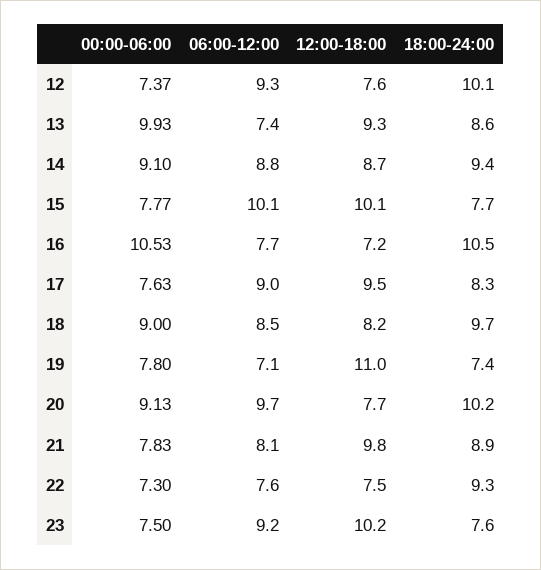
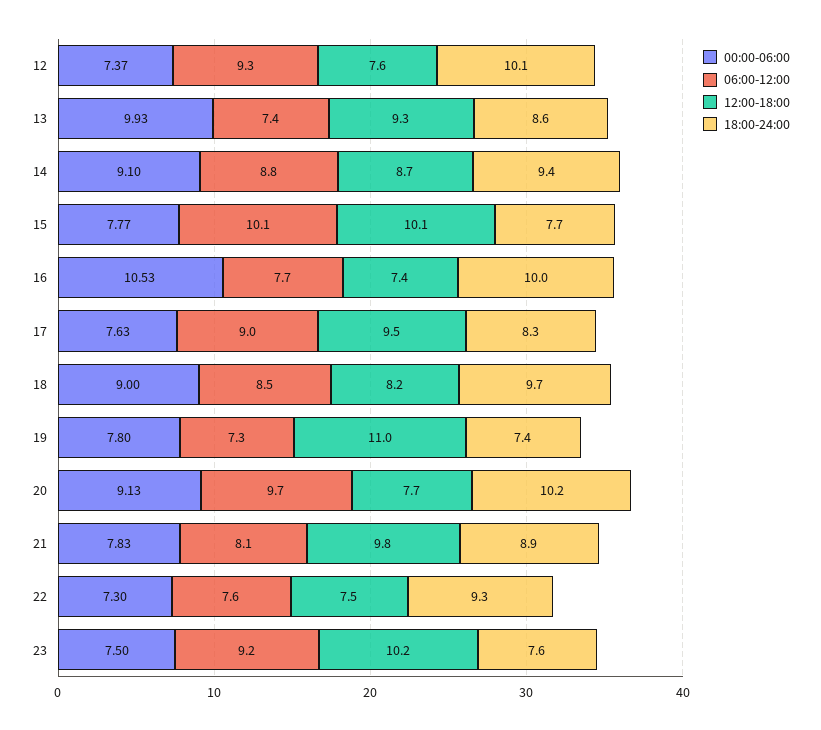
  {
    "00:00-06:00": {
      "12": 7.37,
      "13": 9.93,
      "14": 9.1,
      "15": 7.77,
      "16": 10.53,
      "17": 7.63,
      "18": 9,
      "19": 7.8,
      "20": 9.13,
      "21": 7.83,
      "22": 7.3,
      "23": 7.5
    },
    "06:00-12:00": {
      "12": 9.3,
      "13": 7.4,
      "14": 8.8,
      "15": 10.1,
      "16": 7.7,
      "17": 9,
      "18": 8.5,
-     "19": 7.1,
+     "19": 7.3,
      "20": 9.7,
      "21": 8.1,
      "22": 7.6,
      "23": 9.2
    },
    "12:00-18:00": {
      "12": 7.6,
      "13": 9.3,
      "14": 8.7,
      "15": 10.1,
-     "16": 7.2,
+     "16": 7.4,
      "17": 9.5,
      "18": 8.2,
      "19": 11,
      "20": 7.7,
      "21": 9.8,
      "22": 7.5,
      "23": 10.2
    },
    "18:00-24:00": {
      "12": 10.1,
      "13": 8.6,
      "14": 9.4,
      "15": 7.7,
-     "16": 10.5,
+     "16": 10,
      "17": 8.3,
      "18": 9.7,
      "19": 7.4,
      "20": 10.2,
      "21": 8.9,
      "22": 9.3,
      "23": 7.6
    }
  }

